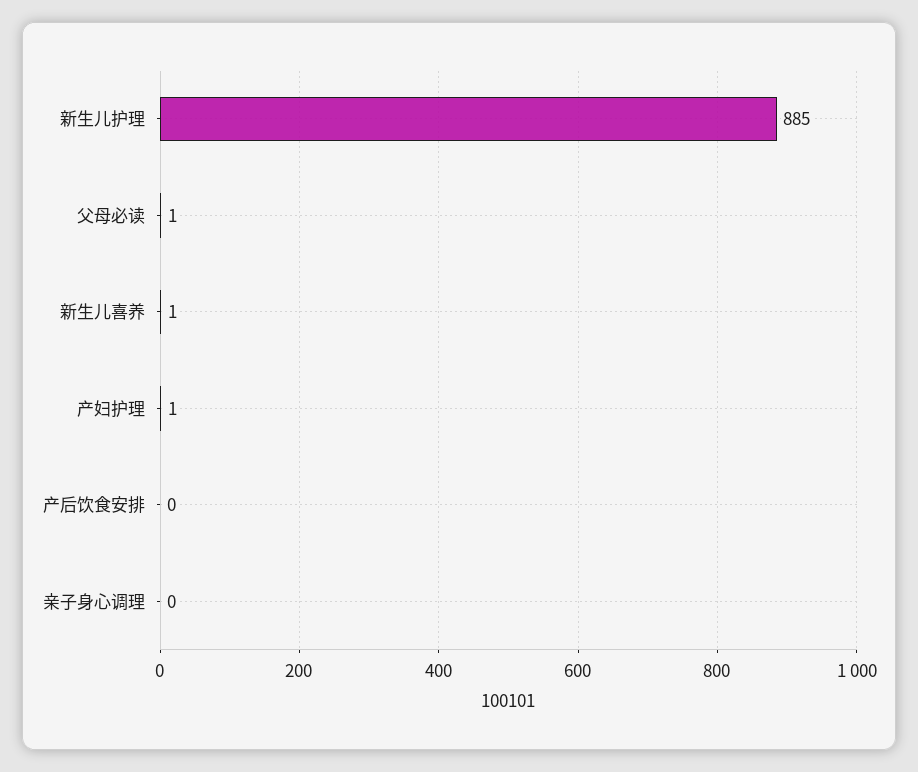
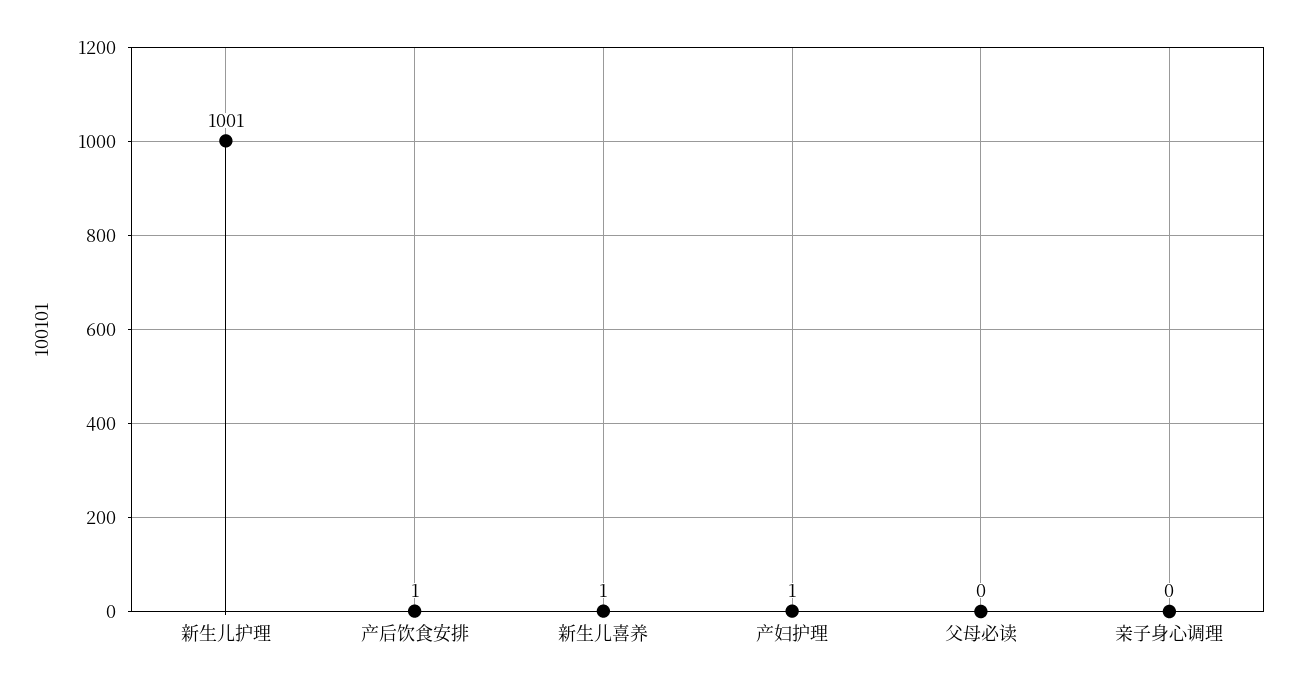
  {
-   "新生儿护理": 885,
+   "新生儿护理": 1001,
-   "父母必读": 1,
+   "父母必读": 0,
    "新生儿喜养": 1,
    "产妇护理": 1,
-   "产后饮食安排": 0,
+   "产后饮食安排": 1,
    "亲子身心调理": 0
  }

